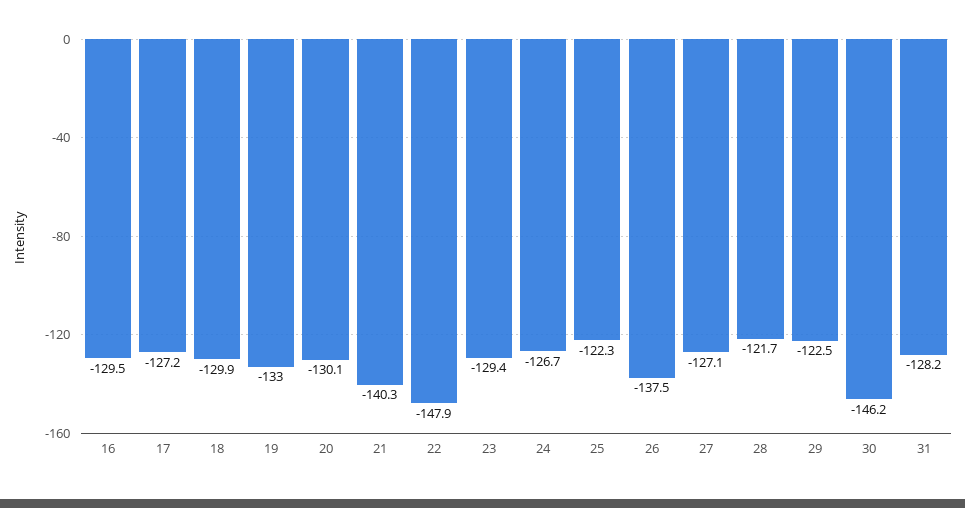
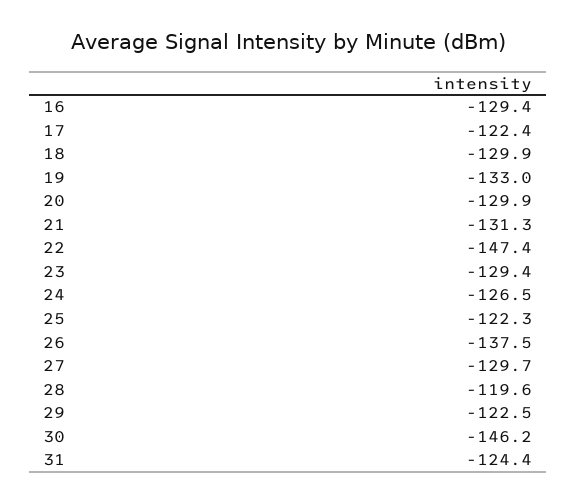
  {
-   "16": -129.5,
+   "16": -129.4,
-   "17": -127.2,
+   "17": -122.4,
    "18": -129.9,
    "19": -133,
-   "20": -130.1,
+   "20": -129.9,
-   "21": -140.3,
+   "21": -131.3,
-   "22": -147.9,
+   "22": -147.4,
    "23": -129.4,
-   "24": -126.7,
+   "24": -126.5,
    "25": -122.3,
    "26": -137.5,
-   "27": -127.1,
+   "27": -129.7,
-   "28": -121.7,
+   "28": -119.6,
    "29": -122.5,
    "30": -146.2,
-   "31": -128.2
+   "31": -124.4
  }

